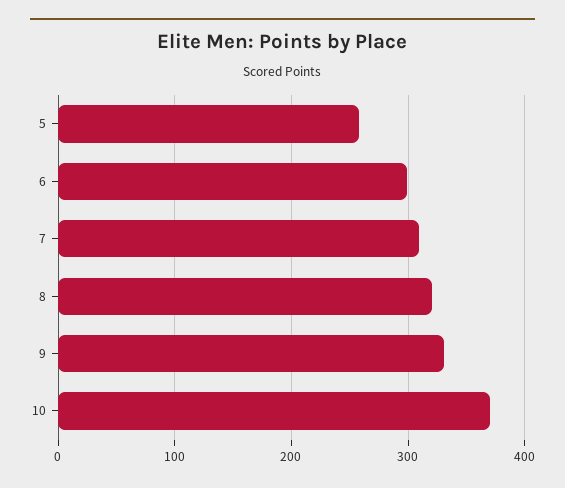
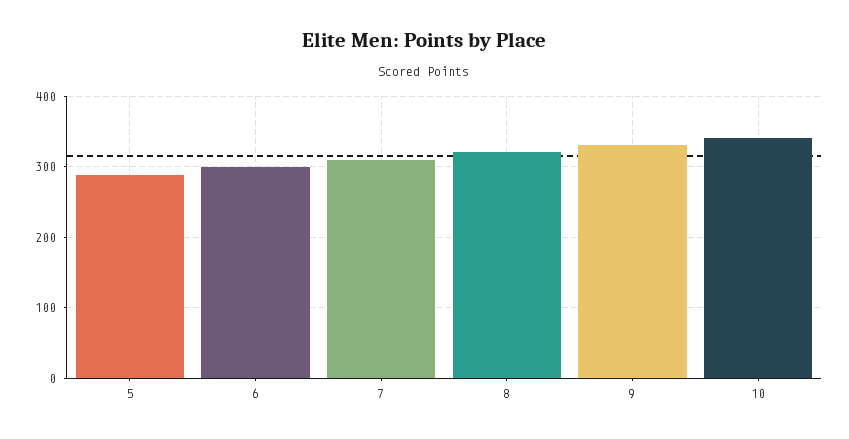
  {
-   "5": 260,
+   "5": 290,
    "6": 300,
    "7": 310,
    "8": 320,
    "9": 330,
-   "10": 370
+   "10": 340
  }

